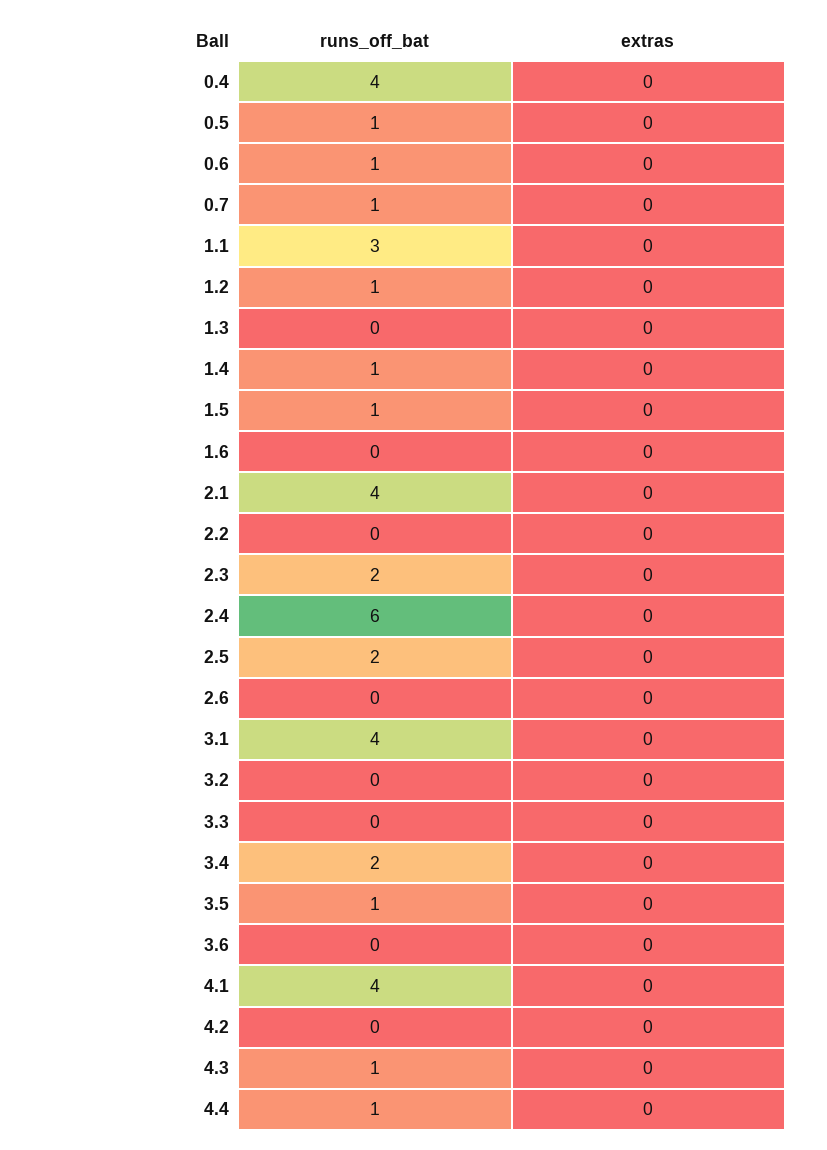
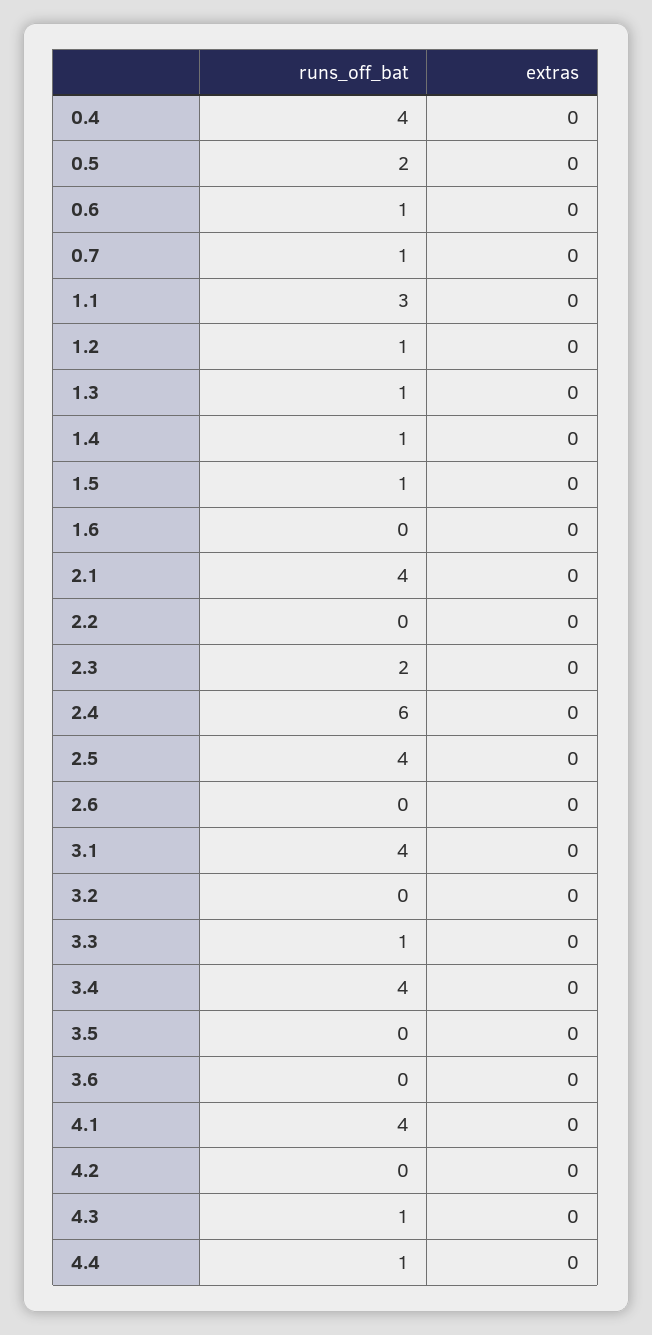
  {
    "runs_off_bat": {
      "0.4": 4,
-     "0.5": 1,
+     "0.5": 2,
      "0.6": 1,
      "0.7": 1,
      "1.1": 3,
      "1.2": 1,
-     "1.3": 0,
+     "1.3": 1,
      "1.4": 1,
      "1.5": 1,
      "1.6": 0,
      "2.1": 4,
      "2.2": 0,
      "2.3": 2,
      "2.4": 6,
-     "2.5": 2,
+     "2.5": 4,
      "2.6": 0,
      "3.1": 4,
      "3.2": 0,
-     "3.3": 0,
+     "3.3": 1,
-     "3.4": 2,
+     "3.4": 4,
-     "3.5": 1,
+     "3.5": 0,
      "3.6": 0,
      "4.1": 4,
      "4.2": 0,
      "4.3": 1,
      "4.4": 1
    },
    "extras": {
      "0.4": 0,
      "0.5": 0,
      "0.6": 0,
      "0.7": 0,
      "1.1": 0,
      "1.2": 0,
      "1.3": 0,
      "1.4": 0,
      "1.5": 0,
      "1.6": 0,
      "2.1": 0,
      "2.2": 0,
      "2.3": 0,
      "2.4": 0,
      "2.5": 0,
      "2.6": 0,
      "3.1": 0,
      "3.2": 0,
      "3.3": 0,
      "3.4": 0,
      "3.5": 0,
      "3.6": 0,
      "4.1": 0,
      "4.2": 0,
      "4.3": 0,
      "4.4": 0
    }
  }

